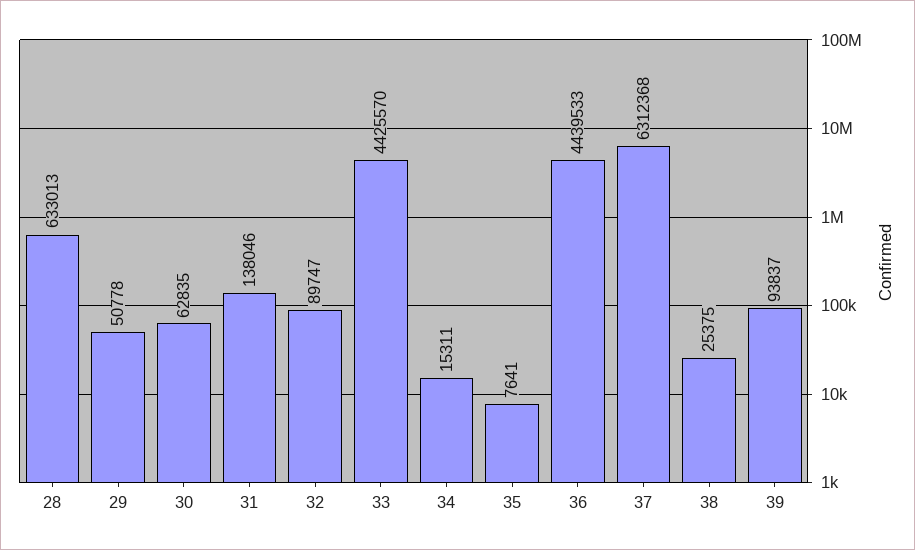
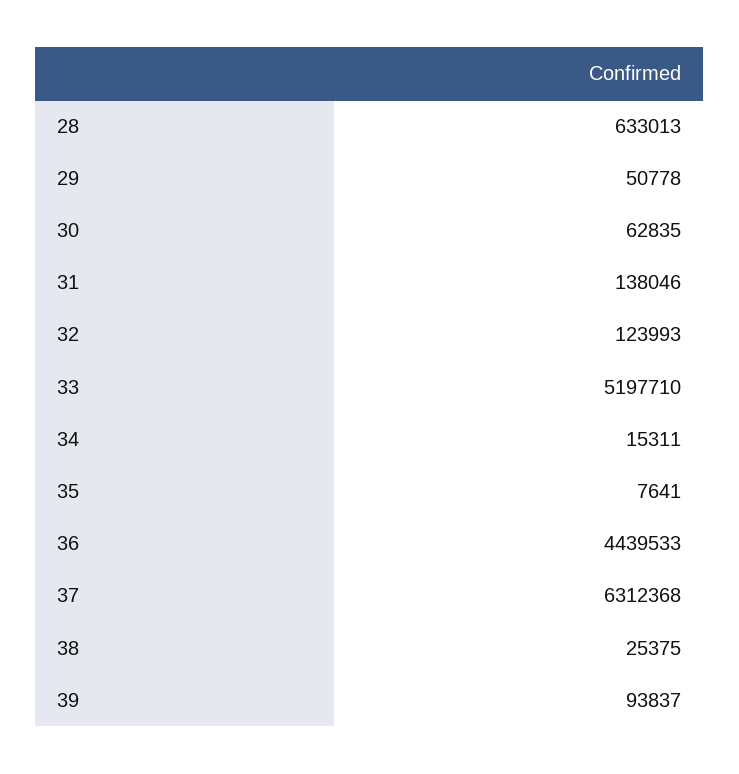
  {
    "28": 633013,
    "29": 50778,
    "30": 62835,
    "31": 138046,
-   "32": 89747,
+   "32": 123993,
-   "33": 4425570,
+   "33": 5197710,
    "34": 15311,
    "35": 7641,
    "36": 4439533,
    "37": 6312368,
    "38": 25375,
    "39": 93837
  }

